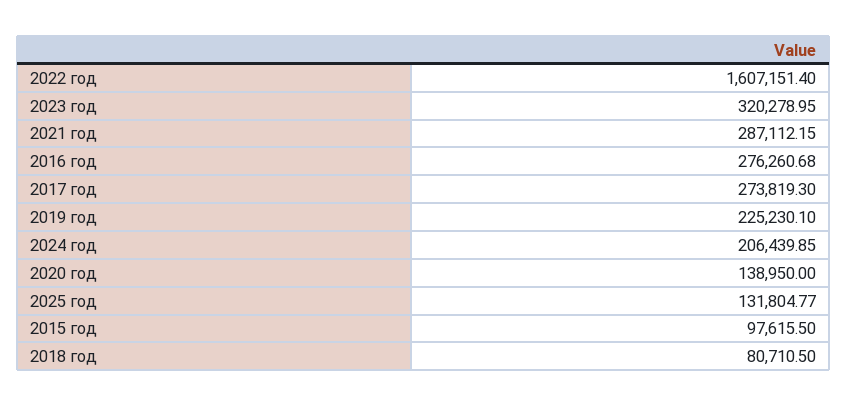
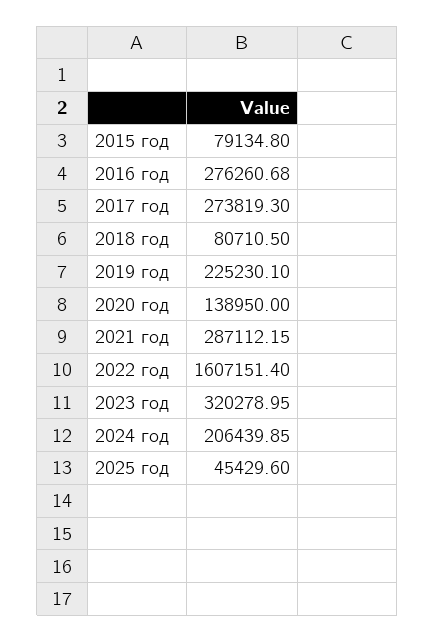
  {
    "2022 год": 1607151.4,
    "2023 год": 320278.95,
    "2021 год": 287112.15,
    "2016 год": 276260.68,
    "2017 год": 273819.3,
    "2019 год": 225230.1,
    "2024 год": 206439.85,
    "2020 год": 138950,
-   "2025 год": 131804.77,
+   "2025 год": 45429.6,
-   "2015 год": 97615.5,
+   "2015 год": 79134.8,
    "2018 год": 80710.5
  }

